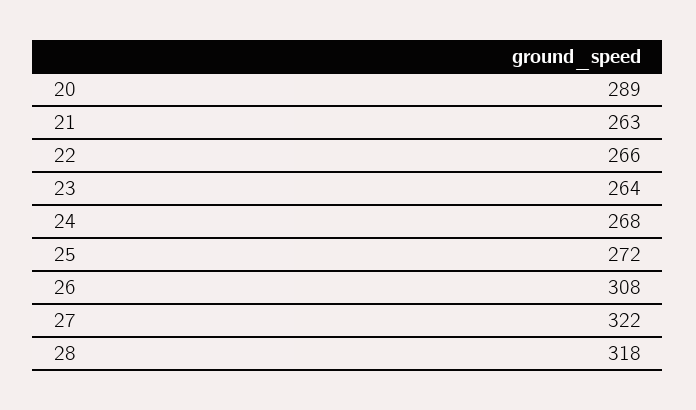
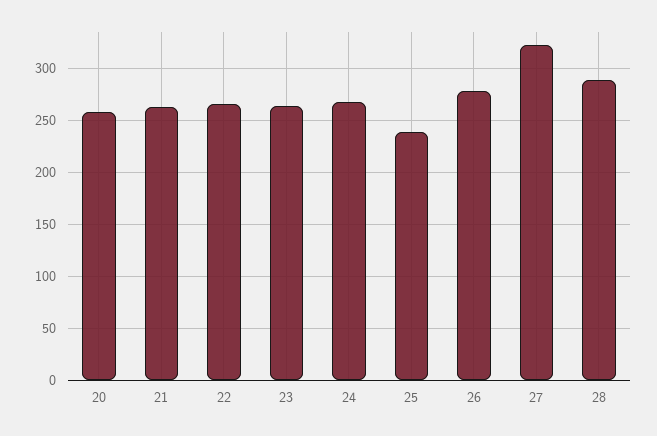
  {
-   "20": 289,
+   "20": 260,
    "21": 263,
    "22": 266,
    "23": 264,
    "24": 268,
-   "25": 272,
+   "25": 240,
-   "26": 308,
+   "26": 280,
    "27": 322,
-   "28": 318
+   "28": 290
  }

